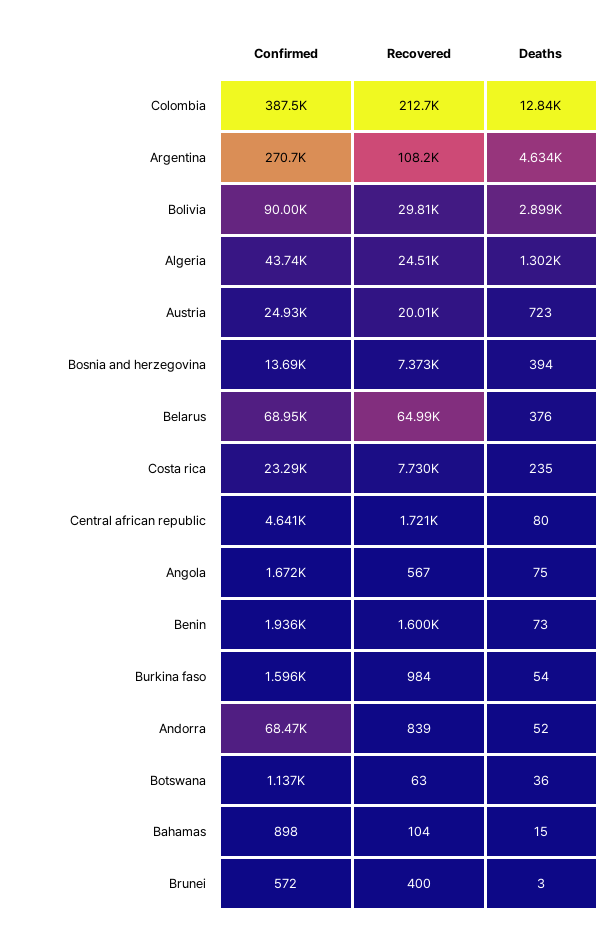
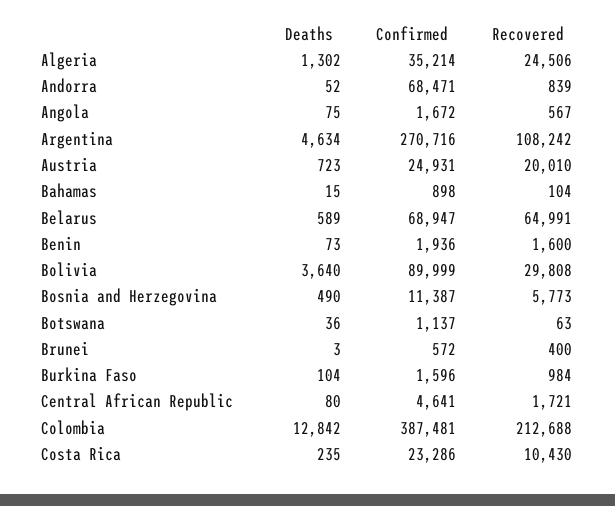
  {
    "Confirmed": {
      "Colombia": 387481,
      "Argentina": 270716,
      "Bolivia": 89999,
-     "Algeria": 43740,
+     "Algeria": 35214,
      "Austria": 24931,
-     "Bosnia and herzegovina": 13690,
+     "Bosnia and herzegovina": 11387,
      "Belarus": 68947,
      "Costa rica": 23286,
      "Central african republic": 4641,
      "Angola": 1672,
      "Benin": 1936,
      "Burkina faso": 1596,
      "Andorra": 68471,
      "Botswana": 1137,
      "Bahamas": 898,
      "Brunei": 572
    },
    "Recovered": {
      "Colombia": 212688,
      "Argentina": 108242,
      "Bolivia": 29808,
      "Algeria": 24506,
      "Austria": 20010,
-     "Bosnia and herzegovina": 7373,
+     "Bosnia and herzegovina": 5773,
      "Belarus": 64991,
-     "Costa rica": 7730,
+     "Costa rica": 10430,
      "Central african republic": 1721,
      "Angola": 567,
      "Benin": 1600,
      "Burkina faso": 984,
      "Andorra": 839,
      "Botswana": 63,
      "Bahamas": 104,
      "Brunei": 400
    },
    "Deaths": {
      "Colombia": 12842,
      "Argentina": 4634,
-     "Bolivia": 2899,
+     "Bolivia": 3640,
      "Algeria": 1302,
      "Austria": 723,
-     "Bosnia and herzegovina": 394,
+     "Bosnia and herzegovina": 490,
-     "Belarus": 376,
+     "Belarus": 589,
      "Costa rica": 235,
      "Central african republic": 80,
      "Angola": 75,
      "Benin": 73,
-     "Burkina faso": 54,
+     "Burkina faso": 104,
      "Andorra": 52,
      "Botswana": 36,
      "Bahamas": 15,
      "Brunei": 3
    }
  }

